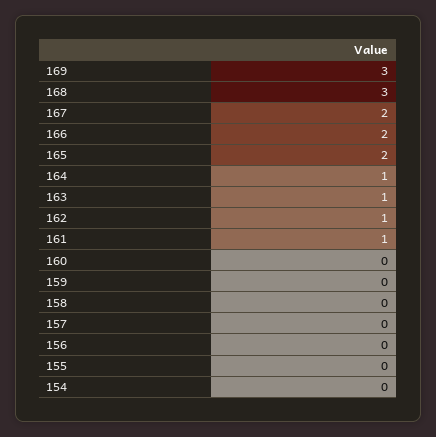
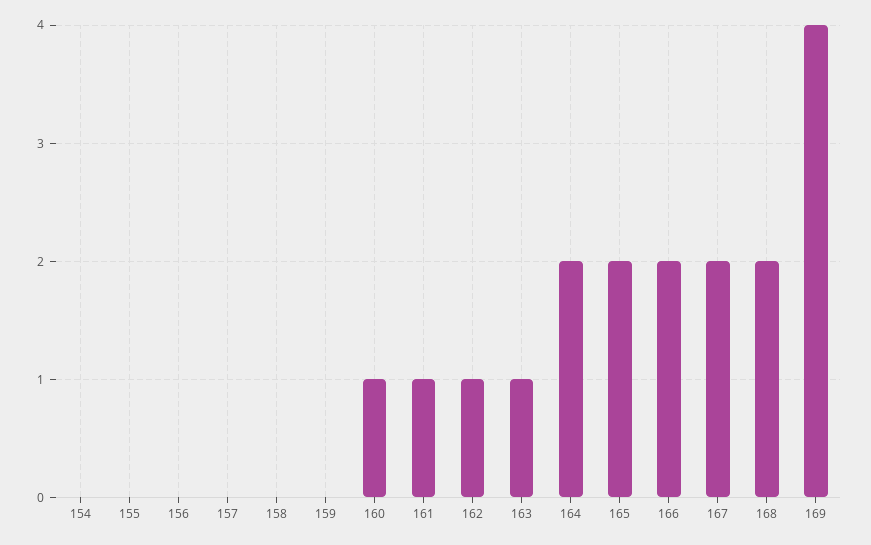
  {
-   "169": 3,
+   "169": 4,
-   "168": 3,
+   "168": 2,
    "167": 2,
    "166": 2,
    "165": 2,
-   "164": 1,
+   "164": 2,
    "163": 1,
    "162": 1,
    "161": 1,
-   "160": 0,
+   "160": 1,
    "159": 0,
    "158": 0,
    "157": 0,
    "156": 0,
    "155": 0,
    "154": 0
  }

